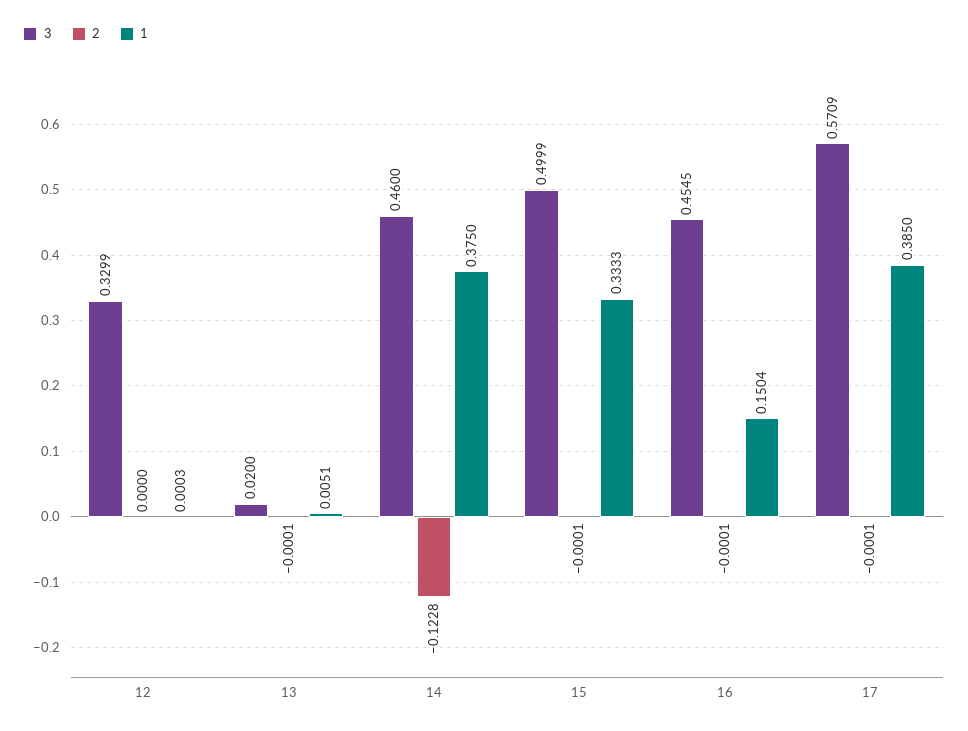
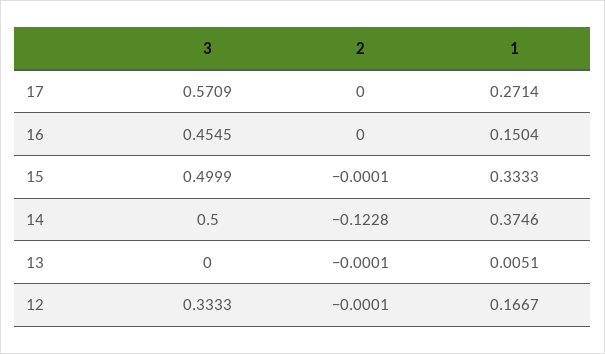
  {
    "3": {
-     "12": 0.3299,
+     "12": 0.3333,
-     "13": 0.02,
+     "13": 0,
-     "14": 0.46,
+     "14": 0.5,
      "15": 0.4999,
      "16": 0.4545,
      "17": 0.5709
    },
    "2": {
-     "12": 0,
+     "12": -0.0001,
      "13": -0.0001,
      "14": -0.1228,
      "15": -0.0001,
-     "16": -0.0001,
+     "16": 0,
-     "17": -0.0001
+     "17": 0
    },
    "1": {
-     "12": 0.0003,
+     "12": 0.1667,
      "13": 0.0051,
-     "14": 0.375,
+     "14": 0.3746,
      "15": 0.3333,
      "16": 0.1504,
-     "17": 0.385
+     "17": 0.2714
    }
  }

